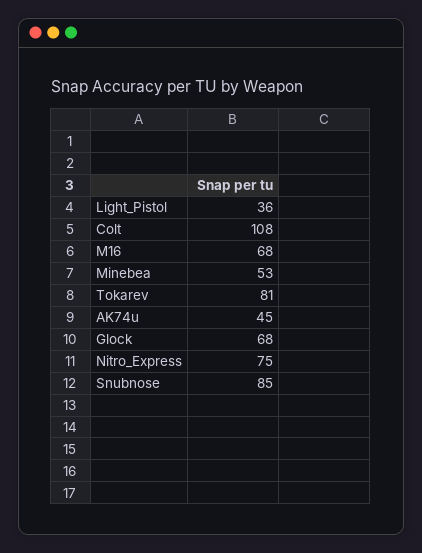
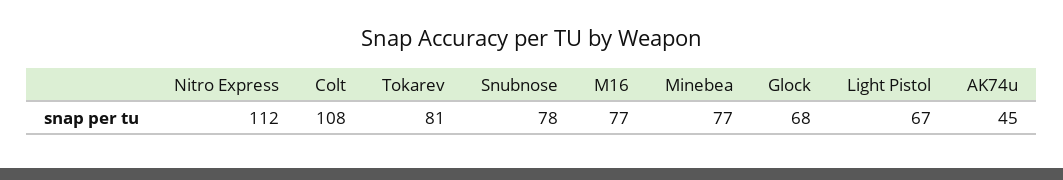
  {
-   "Light_Pistol": 36,
+   "Light_Pistol": 67,
    "Colt": 108,
-   "M16": 68,
+   "M16": 77,
-   "Minebea": 53,
+   "Minebea": 77,
    "Tokarev": 81,
    "AK74u": 45,
    "Glock": 68,
-   "Nitro_Express": 75,
+   "Nitro_Express": 112,
-   "Snubnose": 85
+   "Snubnose": 78
  }

